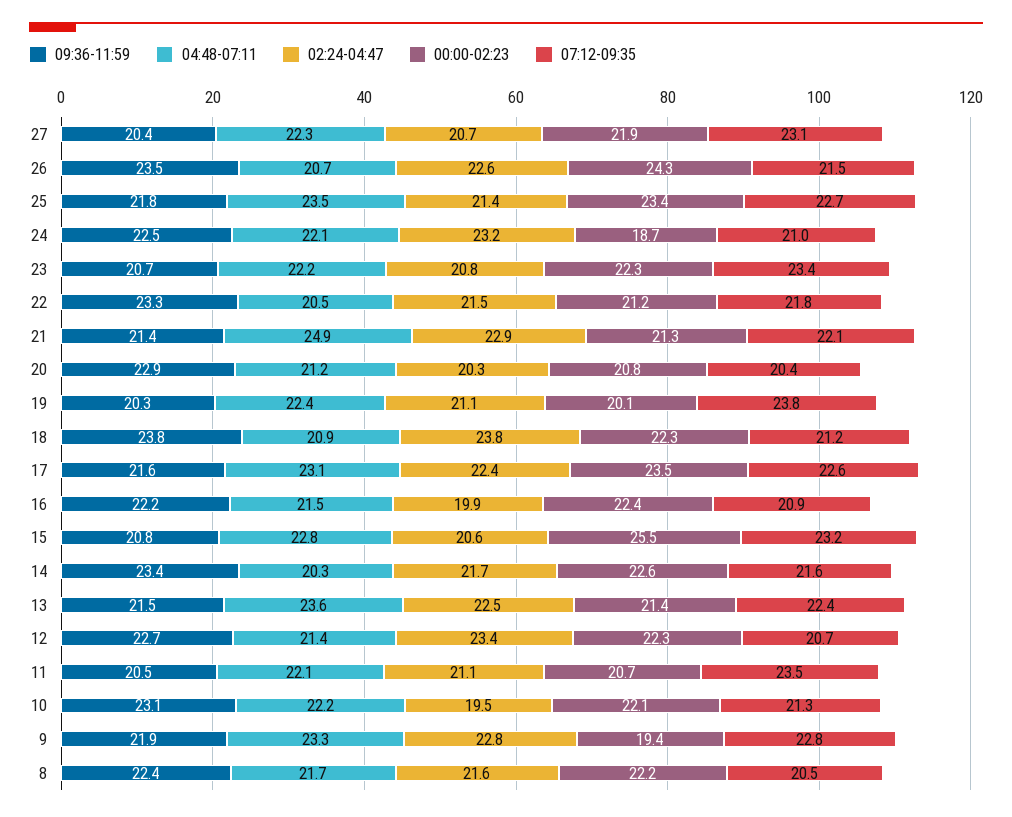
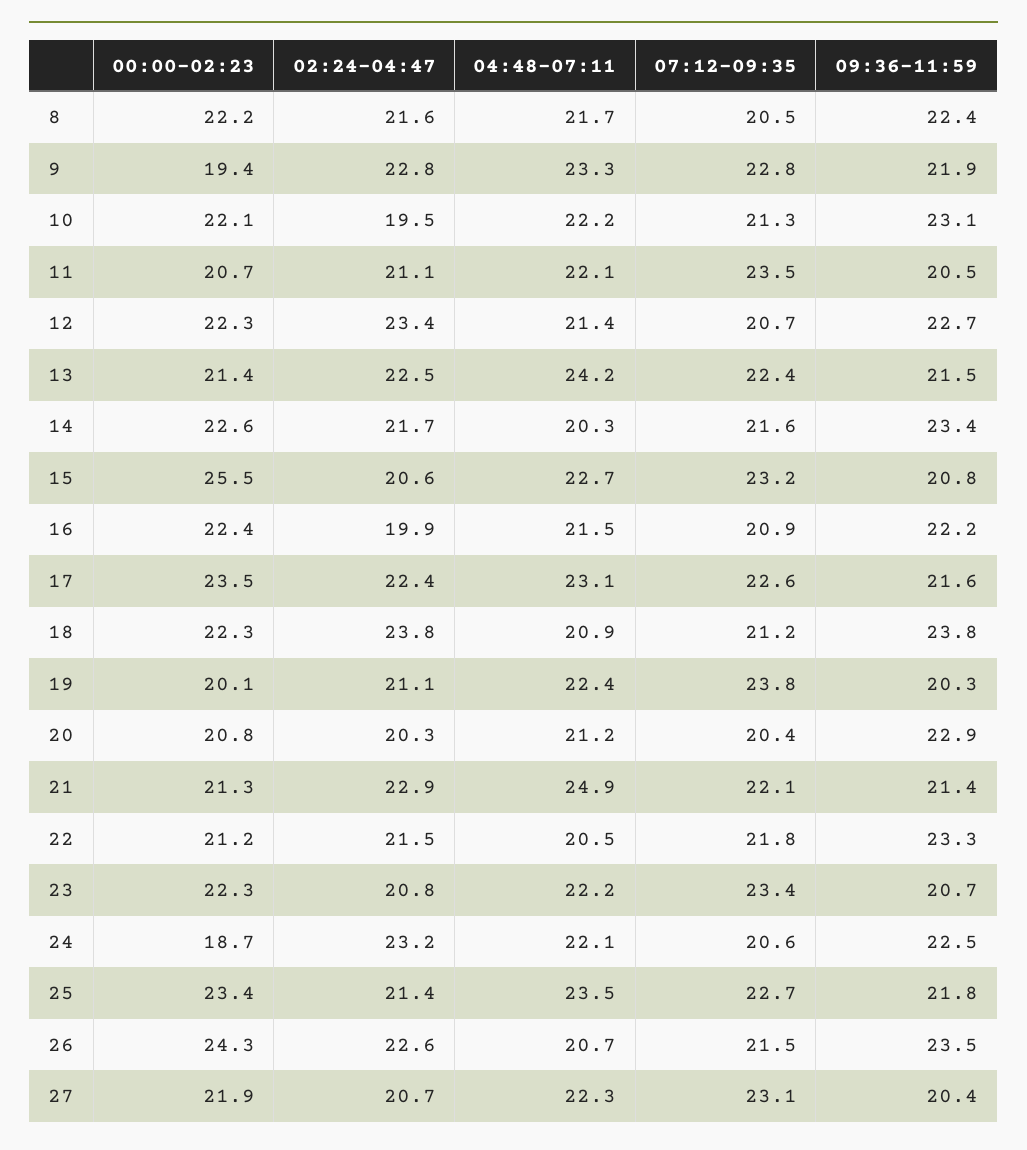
  {
    "09:36-11:59": {
      "27": 20.4,
      "26": 23.5,
      "25": 21.8,
      "24": 22.5,
      "23": 20.7,
      "22": 23.3,
      "21": 21.4,
      "20": 22.9,
      "19": 20.3,
      "18": 23.8,
      "17": 21.6,
      "16": 22.2,
      "15": 20.8,
      "14": 23.4,
      "13": 21.5,
      "12": 22.7,
      "11": 20.5,
      "10": 23.1,
      "9": 21.9,
      "8": 22.4
    },
    "04:48-07:11": {
      "27": 22.3,
      "26": 20.7,
      "25": 23.5,
      "24": 22.1,
      "23": 22.2,
      "22": 20.5,
      "21": 24.9,
      "20": 21.2,
      "19": 22.4,
      "18": 20.9,
      "17": 23.1,
      "16": 21.5,
-     "15": 22.8,
+     "15": 22.7,
      "14": 20.3,
-     "13": 23.6,
+     "13": 24.2,
      "12": 21.4,
      "11": 22.1,
      "10": 22.2,
      "9": 23.3,
      "8": 21.7
    },
    "02:24-04:47": {
      "27": 20.7,
      "26": 22.6,
      "25": 21.4,
      "24": 23.2,
      "23": 20.8,
      "22": 21.5,
      "21": 22.9,
      "20": 20.3,
      "19": 21.1,
      "18": 23.8,
      "17": 22.4,
      "16": 19.9,
      "15": 20.6,
      "14": 21.7,
      "13": 22.5,
      "12": 23.4,
      "11": 21.1,
      "10": 19.5,
      "9": 22.8,
      "8": 21.6
    },
    "00:00-02:23": {
      "27": 21.9,
      "26": 24.3,
      "25": 23.4,
      "24": 18.7,
      "23": 22.3,
      "22": 21.2,
      "21": 21.3,
      "20": 20.8,
      "19": 20.1,
      "18": 22.3,
      "17": 23.5,
      "16": 22.4,
      "15": 25.5,
      "14": 22.6,
      "13": 21.4,
      "12": 22.3,
      "11": 20.7,
      "10": 22.1,
      "9": 19.4,
      "8": 22.2
    },
    "07:12-09:35": {
      "27": 23.1,
      "26": 21.5,
      "25": 22.7,
-     "24": 21,
+     "24": 20.6,
      "23": 23.4,
      "22": 21.8,
      "21": 22.1,
      "20": 20.4,
      "19": 23.8,
      "18": 21.2,
      "17": 22.6,
      "16": 20.9,
      "15": 23.2,
      "14": 21.6,
      "13": 22.4,
      "12": 20.7,
      "11": 23.5,
      "10": 21.3,
      "9": 22.8,
      "8": 20.5
    }
  }

